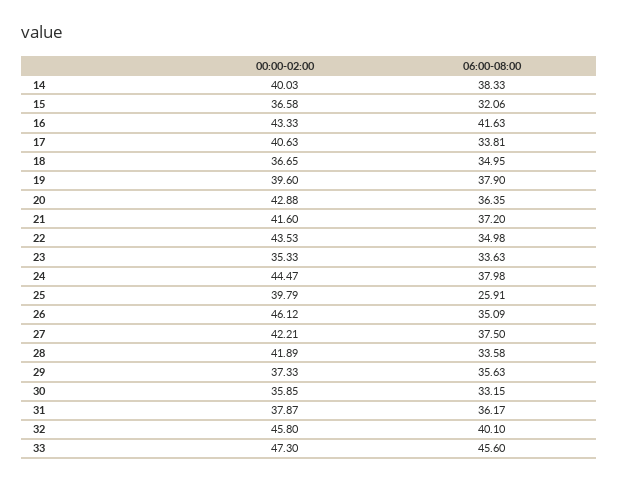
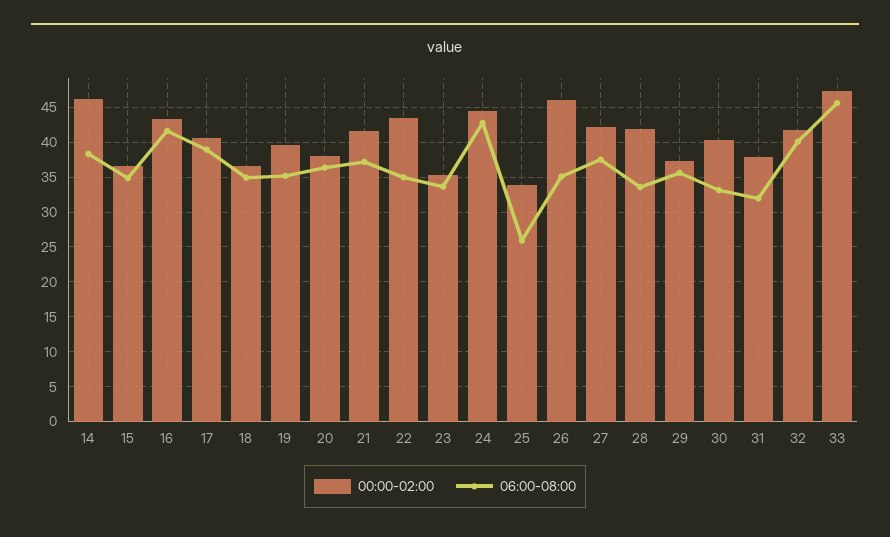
  {
    "00:00-02:00": {
-     "14": 40.03,
+     "14": 46,
      "15": 36.58,
      "16": 43.33,
      "17": 40.63,
      "18": 36.65,
      "19": 39.6,
-     "20": 42.88,
+     "20": 38,
      "21": 41.6,
      "22": 43.53,
      "23": 35.33,
      "24": 44.47,
-     "25": 39.79,
+     "25": 34,
      "26": 46.12,
      "27": 42.21,
      "28": 41.89,
      "29": 37.33,
-     "30": 35.85,
+     "30": 40,
      "31": 37.87,
-     "32": 45.8,
+     "32": 42,
      "33": 47.3
    },
    "06:00-08:00": {
      "14": 38.33,
-     "15": 32.06,
+     "15": 35,
      "16": 41.63,
-     "17": 33.81,
+     "17": 39,
      "18": 34.95,
-     "19": 37.9,
+     "19": 35,
      "20": 36.35,
      "21": 37.2,
      "22": 34.98,
      "23": 33.63,
-     "24": 37.98,
+     "24": 43,
      "25": 25.91,
      "26": 35.09,
      "27": 37.5,
      "28": 33.58,
      "29": 35.63,
      "30": 33.15,
-     "31": 36.17,
+     "31": 32,
      "32": 40.1,
      "33": 45.6
    }
  }

